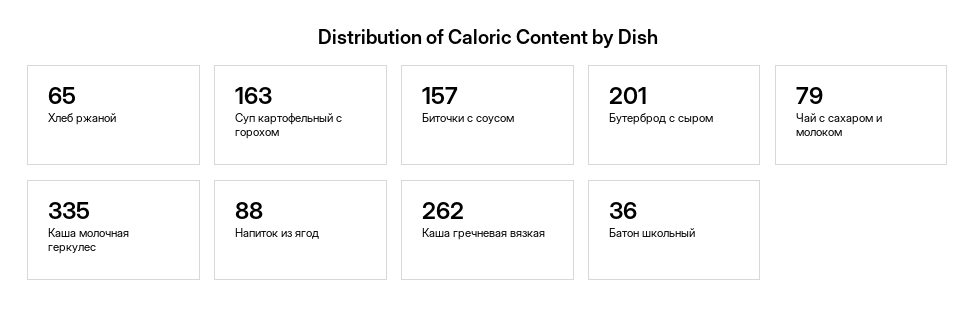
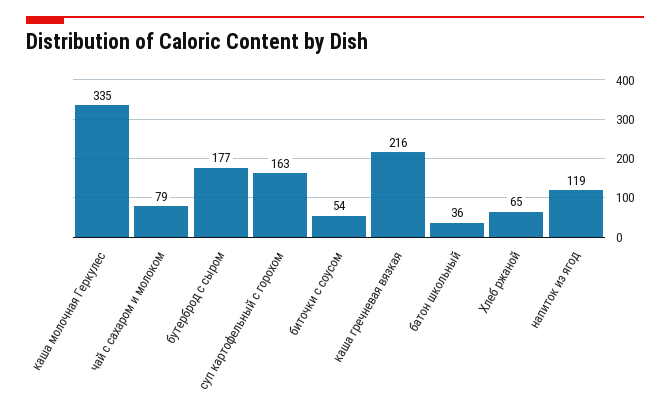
  {
    "Хлеб ржаной": 65,
    "Суп картофельный с горохом": 163,
-   "Биточки с соусом": 157,
+   "Биточки с соусом": 54,
-   "Бутерброд с сыром": 201,
+   "Бутерброд с сыром": 177,
    "Чай с сахаром и молоком": 79,
    "Каша молочная геркулес": 335,
-   "Напиток из ягод": 88,
+   "Напиток из ягод": 119,
-   "Каша гречневая вязкая": 262,
+   "Каша гречневая вязкая": 216,
    "Батон школьный": 36
  }

